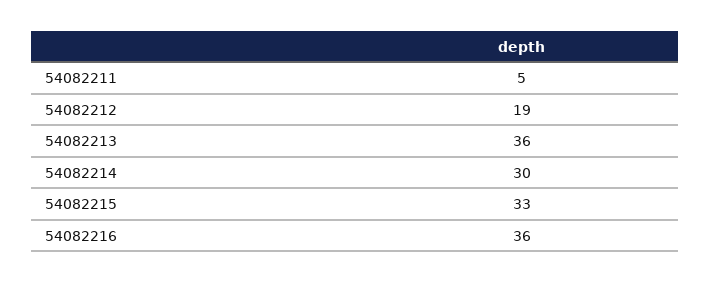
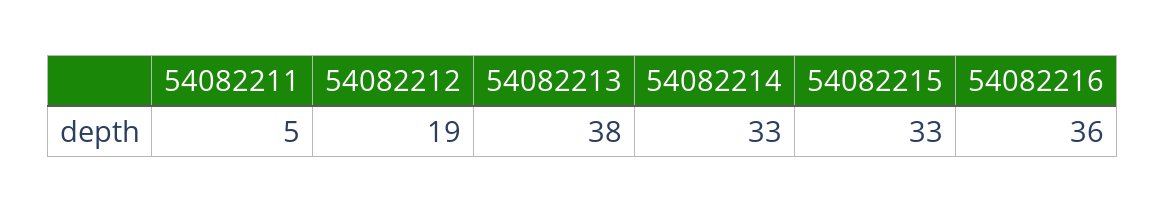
  {
    "54082211": 5,
    "54082212": 19,
-   "54082213": 36,
+   "54082213": 38,
-   "54082214": 30,
+   "54082214": 33,
    "54082215": 33,
    "54082216": 36
  }

